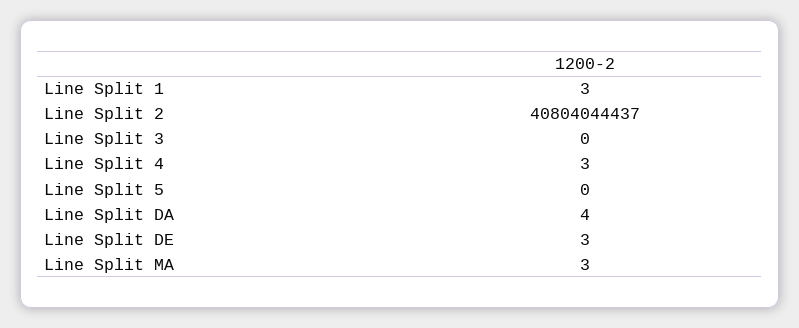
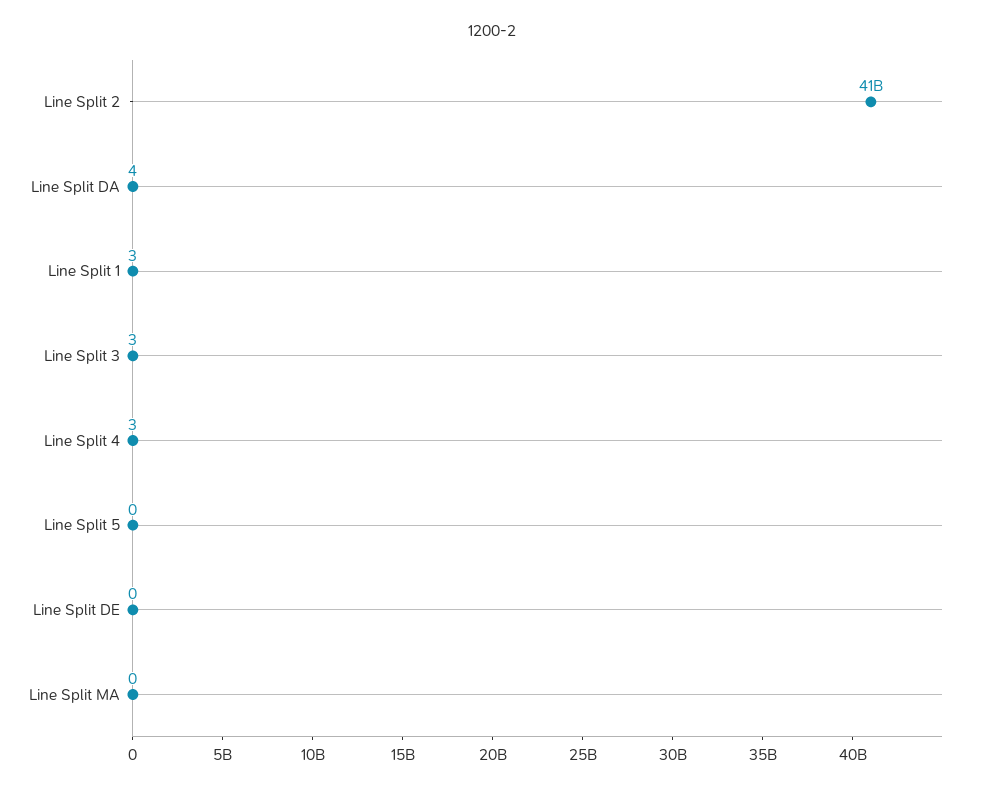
  {
    "Line Split 1": 3,
    "Line Split 2": 40804044437,
-   "Line Split 3": 0,
+   "Line Split 3": 3,
    "Line Split 4": 3,
    "Line Split 5": 0,
    "Line Split DA": 4,
-   "Line Split DE": 3,
+   "Line Split DE": 0,
-   "Line Split MA": 3
+   "Line Split MA": 0
  }

